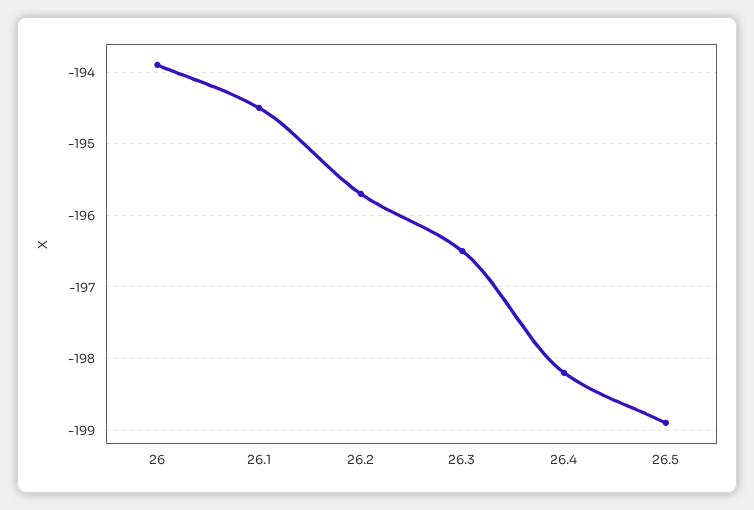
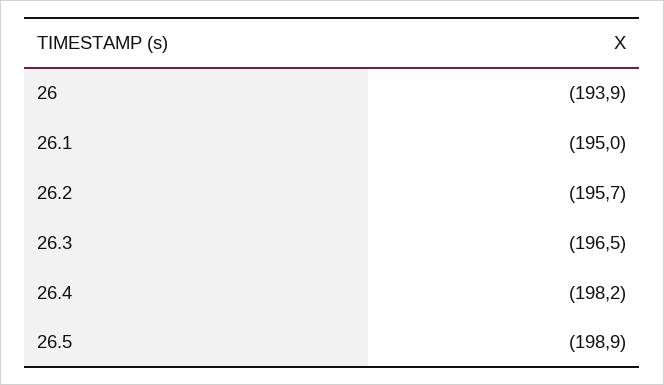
  {
    "26": -193.9,
-   "26.1": -194.5,
+   "26.1": -195,
    "26.2": -195.7,
    "26.3": -196.5,
    "26.4": -198.2,
    "26.5": -198.9
  }

